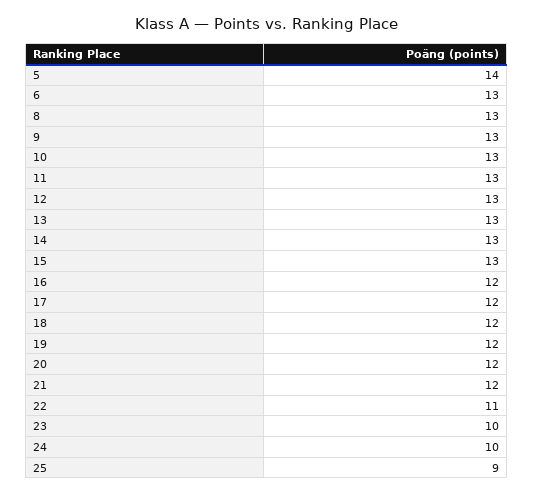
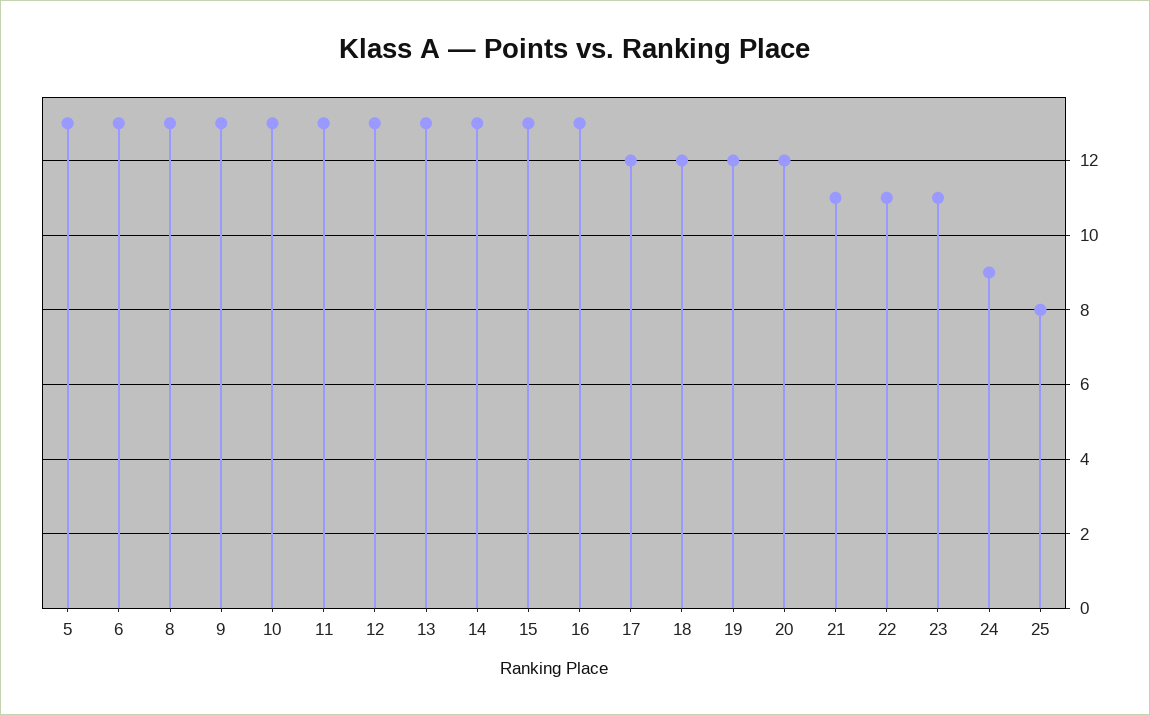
  {
-   "5": 14,
+   "5": 13,
    "6": 13,
    "8": 13,
    "9": 13,
    "10": 13,
    "11": 13,
    "12": 13,
    "13": 13,
    "14": 13,
    "15": 13,
-   "16": 12,
+   "16": 13,
    "17": 12,
    "18": 12,
    "19": 12,
    "20": 12,
-   "21": 12,
+   "21": 11,
    "22": 11,
-   "23": 10,
+   "23": 11,
-   "24": 10,
+   "24": 9,
-   "25": 9
+   "25": 8
  }

